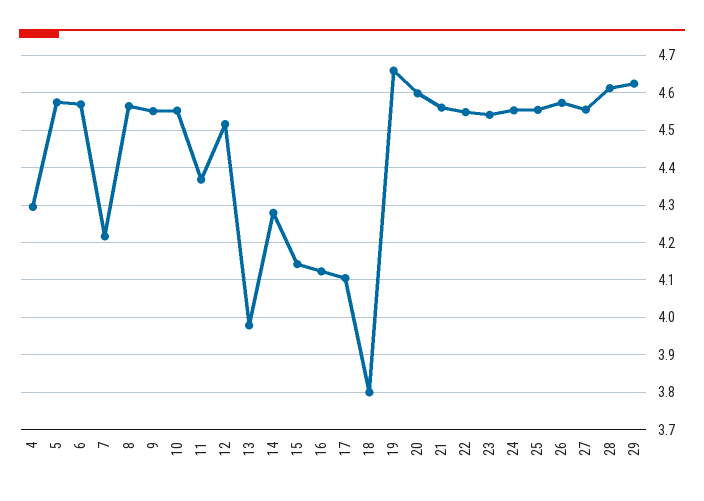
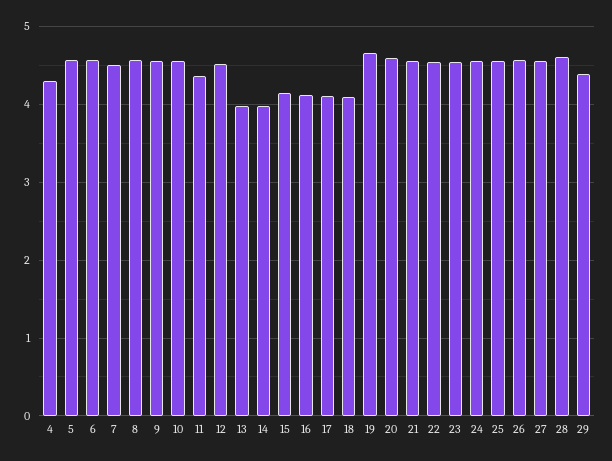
  {
    "4": 4.3,
    "5": 4.58,
    "6": 4.56,
-   "7": 4.22,
+   "7": 4.5,
    "8": 4.56,
    "9": 4.56,
    "10": 4.56,
    "11": 4.36,
    "12": 4.52,
    "13": 3.98,
-   "14": 4.28,
+   "14": 4,
    "15": 4.14,
    "16": 4.12,
    "17": 4.1,
-   "18": 3.8,
+   "18": 4.1,
    "19": 4.66,
    "20": 4.6,
    "21": 4.56,
    "22": 4.54,
    "23": 4.54,
    "24": 4.56,
    "25": 4.56,
    "26": 4.58,
    "27": 4.56,
    "28": 4.62,
-   "29": 4.62
+   "29": 4.4
  }

